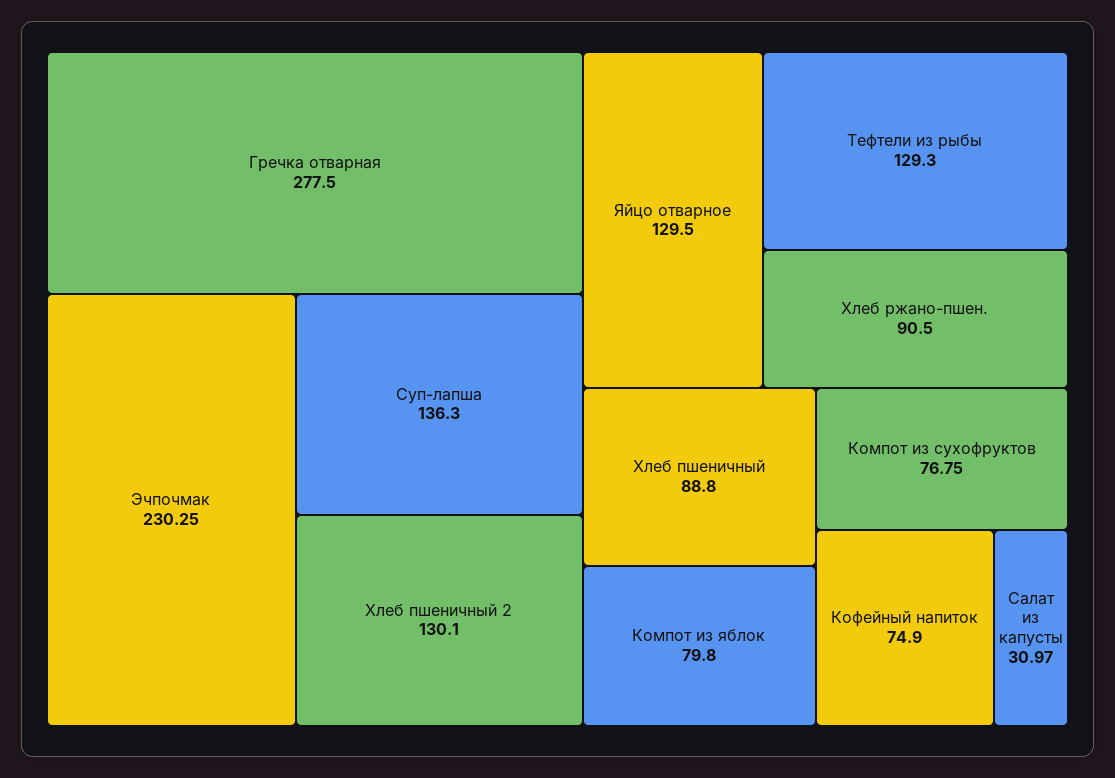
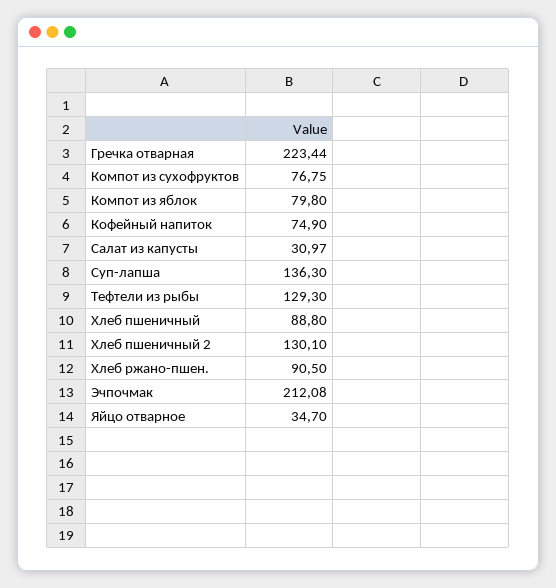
  {
-   "Гречка отварная": 277.5,
+   "Гречка отварная": 223.44,
-   "Эчпочмак": 230.25,
+   "Эчпочмак": 212.08,
    "Суп-лапша": 136.3,
    "Хлеб пшеничный 2": 130.1,
-   "Яйцо отварное": 129.5,
+   "Яйцо отварное": 34.7,
    "Тефтели из рыбы": 129.3,
    "Хлеб ржано-пшен.": 90.5,
    "Хлеб пшеничный": 88.8,
    "Компот из яблок": 79.8,
    "Компот из сухофруктов": 76.75,
    "Кофейный напиток": 74.9,
    "Салат из капусты": 30.97
  }

